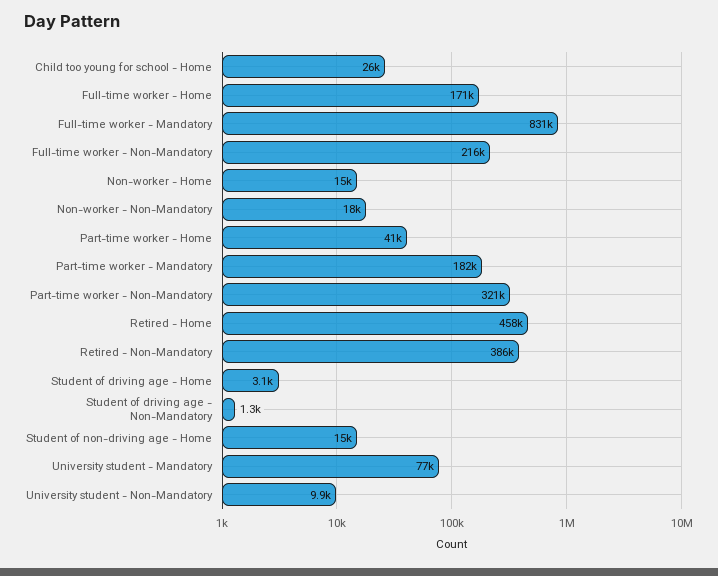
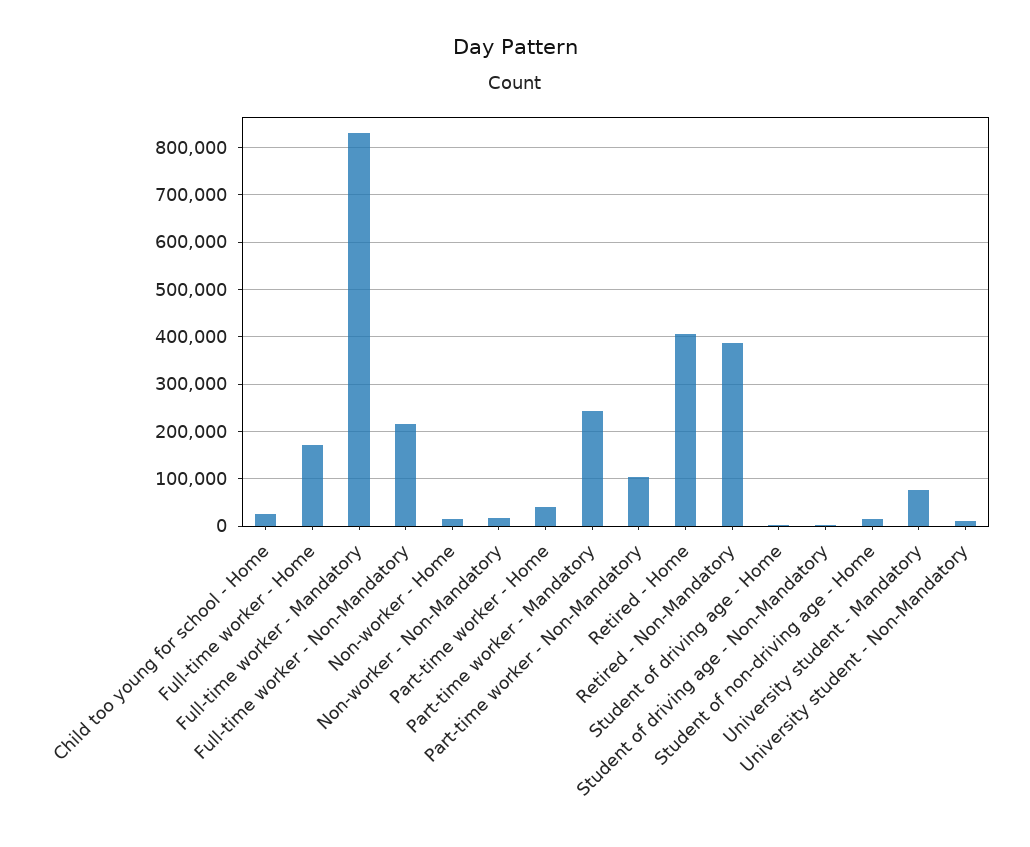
  {
    "Child too young for school - Home": 26000,
    "Full-time worker - Home": 171000,
    "Full-time worker - Mandatory": 831000,
    "Full-time worker - Non-Mandatory": 216000,
    "Non-worker - Home": 15000,
    "Non-worker - Non-Mandatory": 18000,
    "Part-time worker - Home": 41000,
-   "Part-time worker - Mandatory": 182000,
+   "Part-time worker - Mandatory": 240000,
-   "Part-time worker - Non-Mandatory": 321000,
+   "Part-time worker - Non-Mandatory": 100000,
-   "Retired - Home": 458000,
+   "Retired - Home": 400000,
    "Retired - Non-Mandatory": 386000,
    "Student of driving age - Home": 3100,
    "Student of driving age - Non-Mandatory": 1300,
    "Student of non-driving age - Home": 15000,
    "University student - Mandatory": 77000,
    "University student - Non-Mandatory": 9900
  }

